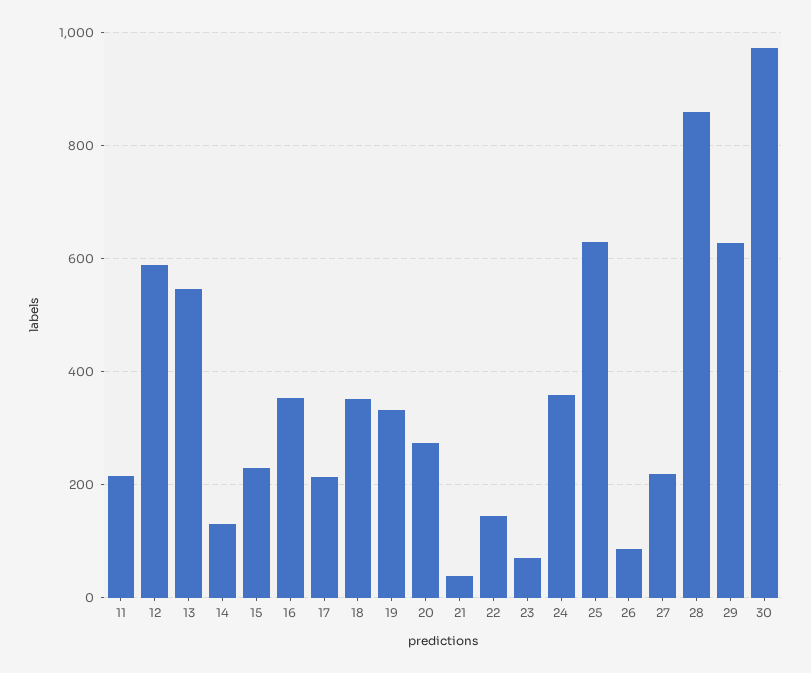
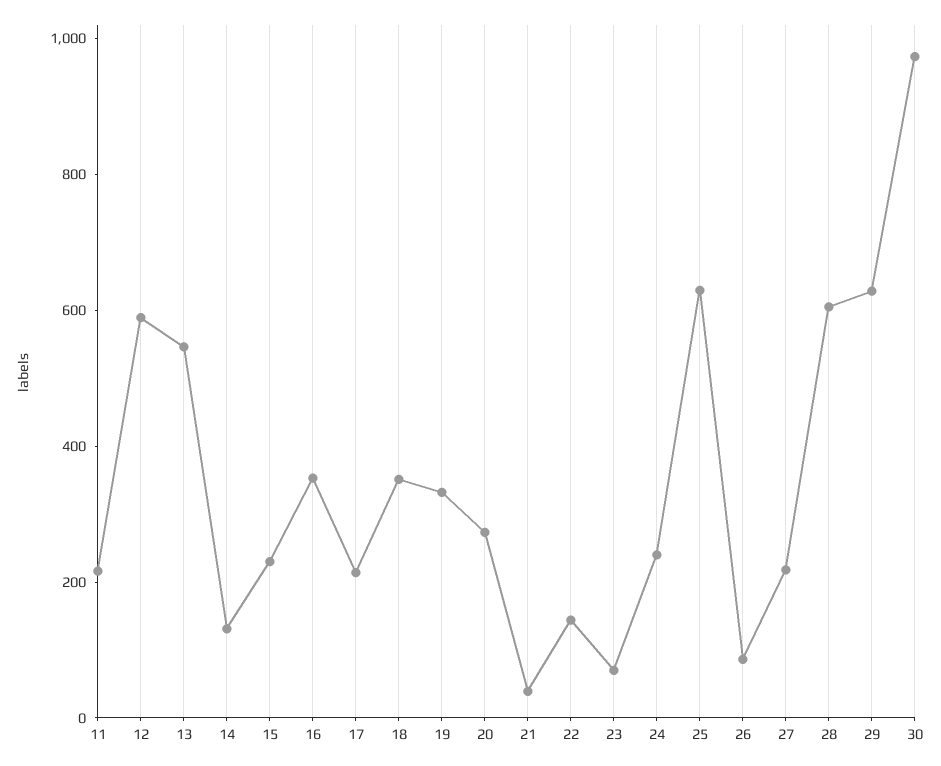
  {
    "11": 220,
    "12": 580,
    "13": 540,
    "14": 140,
    "15": 240,
    "16": 360,
    "17": 220,
    "18": 360,
    "19": 340,
    "20": 280,
    "21": 40,
    "22": 140,
    "23": 80,
-   "24": 360,
+   "24": 250,
    "25": 620,
    "26": 80,
    "27": 220,
-   "28": 860,
+   "28": 600,
    "29": 620,
    "30": 980
  }

